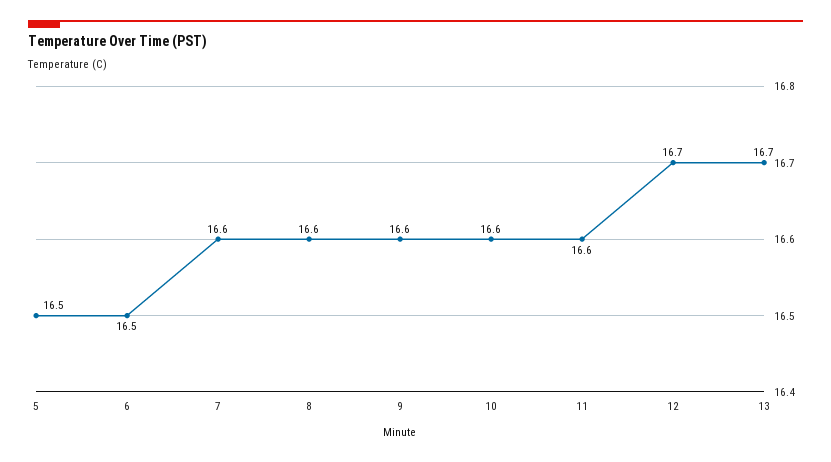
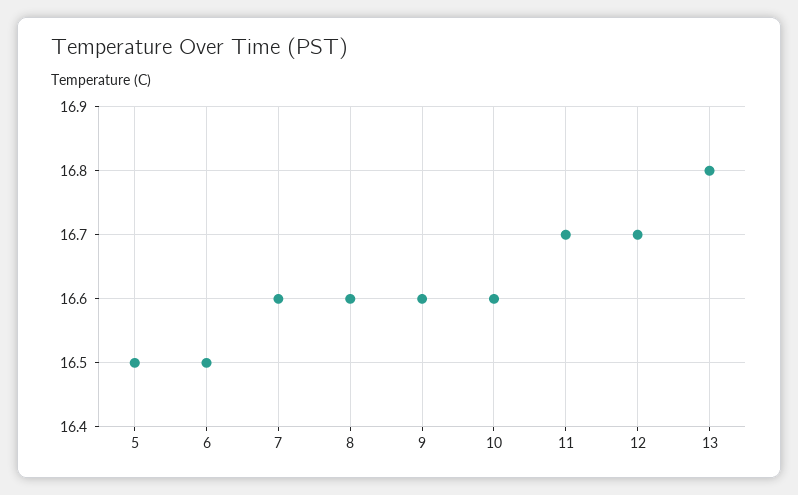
  {
    "5": 16.5,
    "6": 16.5,
    "7": 16.6,
    "8": 16.6,
    "9": 16.6,
    "10": 16.6,
-   "11": 16.6,
+   "11": 16.7,
    "12": 16.7,
-   "13": 16.7
+   "13": 16.8
  }

